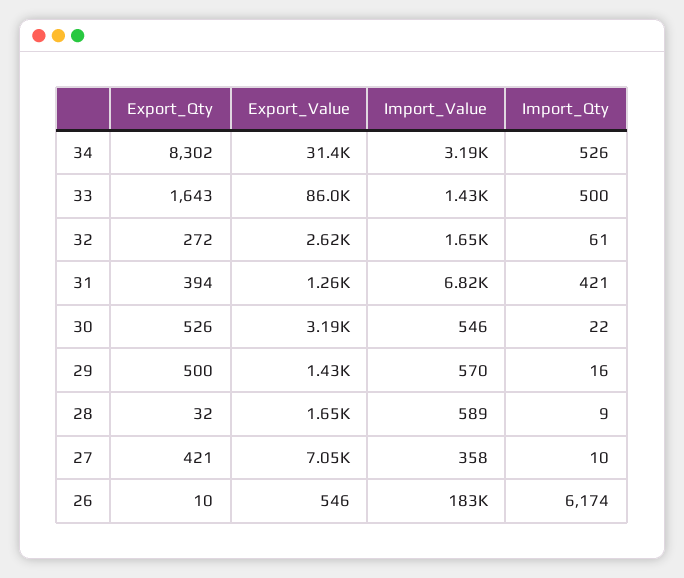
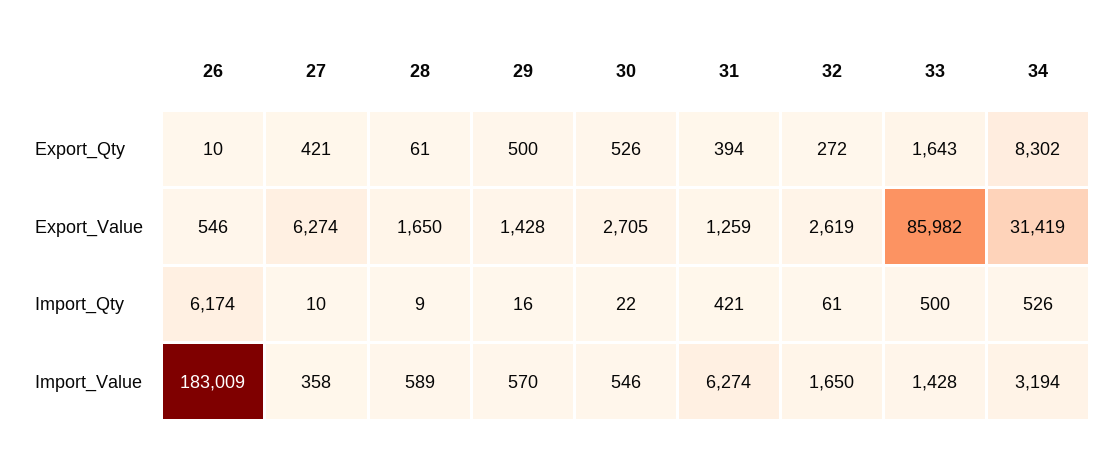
  {
    "Export_Qty": {
      "34": 8302,
      "33": 1643,
      "32": 272,
      "31": 394,
      "30": 526,
      "29": 500,
-     "28": 32,
+     "28": 61,
      "27": 421,
      "26": 10
    },
    "Export_Value": {
      "34": 31419,
      "33": 85982,
      "32": 2619,
      "31": 1259,
-     "30": 3190,
+     "30": 2705,
      "29": 1428,
      "28": 1650,
-     "27": 7050,
+     "27": 6274,
      "26": 546
    },
    "Import_Value": {
      "34": 3194,
      "33": 1428,
      "32": 1650,
-     "31": 6820,
+     "31": 6274,
      "30": 546,
      "29": 570,
      "28": 589,
      "27": 358,
      "26": 183009
    },
    "Import_Qty": {
      "34": 526,
      "33": 500,
      "32": 61,
      "31": 421,
      "30": 22,
      "29": 16,
      "28": 9,
      "27": 10,
      "26": 6174
    }
  }

